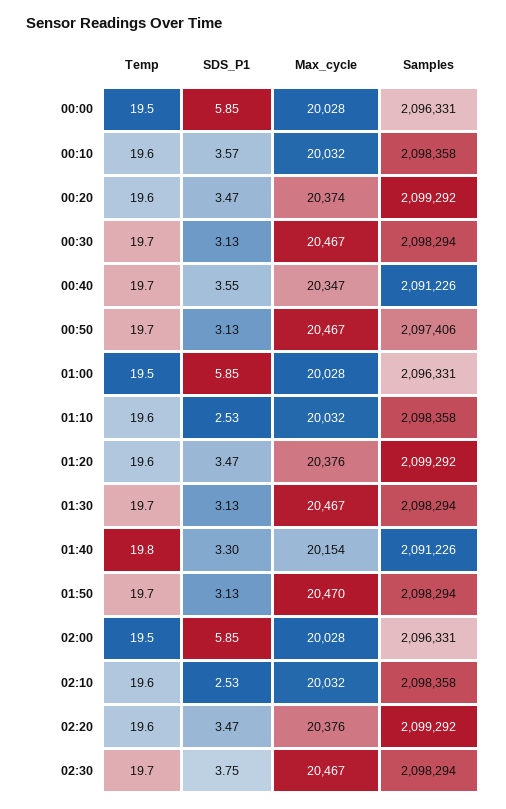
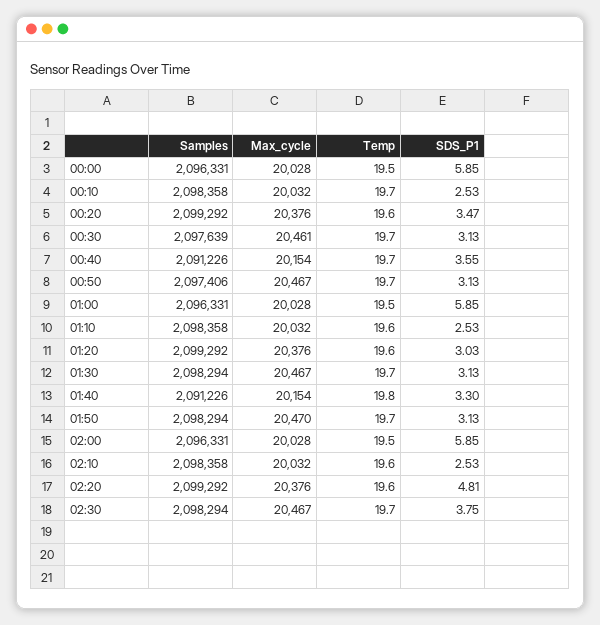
  {
    "Temp": {
      "00:00": 19.5,
-     "00:10": 19.6,
+     "00:10": 19.7,
      "00:20": 19.6,
      "00:30": 19.7,
      "00:40": 19.7,
      "00:50": 19.7,
      "01:00": 19.5,
      "01:10": 19.6,
      "01:20": 19.6,
      "01:30": 19.7,
      "01:40": 19.8,
      "01:50": 19.7,
      "02:00": 19.5,
      "02:10": 19.6,
      "02:20": 19.6,
      "02:30": 19.7
    },
    "SDS_P1": {
      "00:00": 5.85,
-     "00:10": 3.57,
+     "00:10": 2.53,
      "00:20": 3.47,
      "00:30": 3.13,
      "00:40": 3.55,
      "00:50": 3.13,
      "01:00": 5.85,
      "01:10": 2.53,
-     "01:20": 3.47,
+     "01:20": 3.03,
      "01:30": 3.13,
      "01:40": 3.3,
      "01:50": 3.13,
      "02:00": 5.85,
      "02:10": 2.53,
-     "02:20": 3.47,
+     "02:20": 4.81,
      "02:30": 3.75
    },
    "Max_cycle": {
      "00:00": 20028,
      "00:10": 20032,
-     "00:20": 20374,
+     "00:20": 20376,
-     "00:30": 20467,
+     "00:30": 20461,
-     "00:40": 20347,
+     "00:40": 20154,
      "00:50": 20467,
      "01:00": 20028,
      "01:10": 20032,
      "01:20": 20376,
      "01:30": 20467,
      "01:40": 20154,
      "01:50": 20470,
      "02:00": 20028,
      "02:10": 20032,
      "02:20": 20376,
      "02:30": 20467
    },
    "Samples": {
      "00:00": 2096331,
      "00:10": 2098358,
      "00:20": 2099292,
-     "00:30": 2098294,
+     "00:30": 2097639,
      "00:40": 2091226,
      "00:50": 2097406,
      "01:00": 2096331,
      "01:10": 2098358,
      "01:20": 2099292,
      "01:30": 2098294,
      "01:40": 2091226,
      "01:50": 2098294,
      "02:00": 2096331,
      "02:10": 2098358,
      "02:20": 2099292,
      "02:30": 2098294
    }
  }

